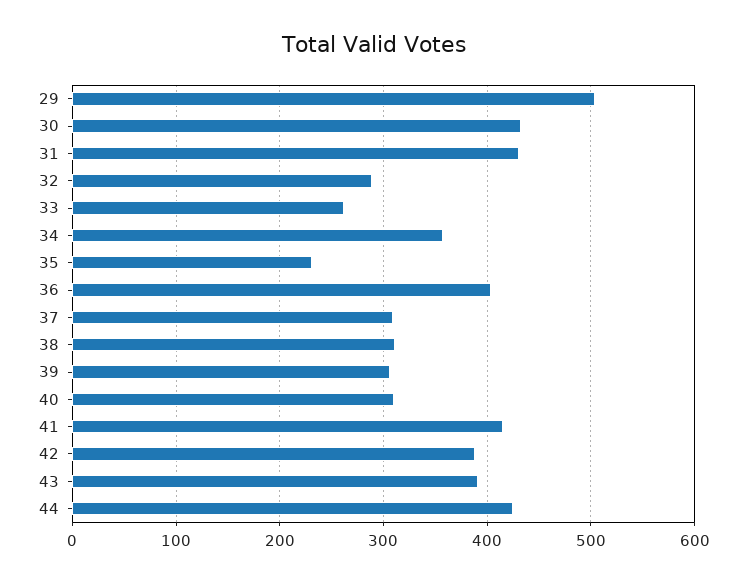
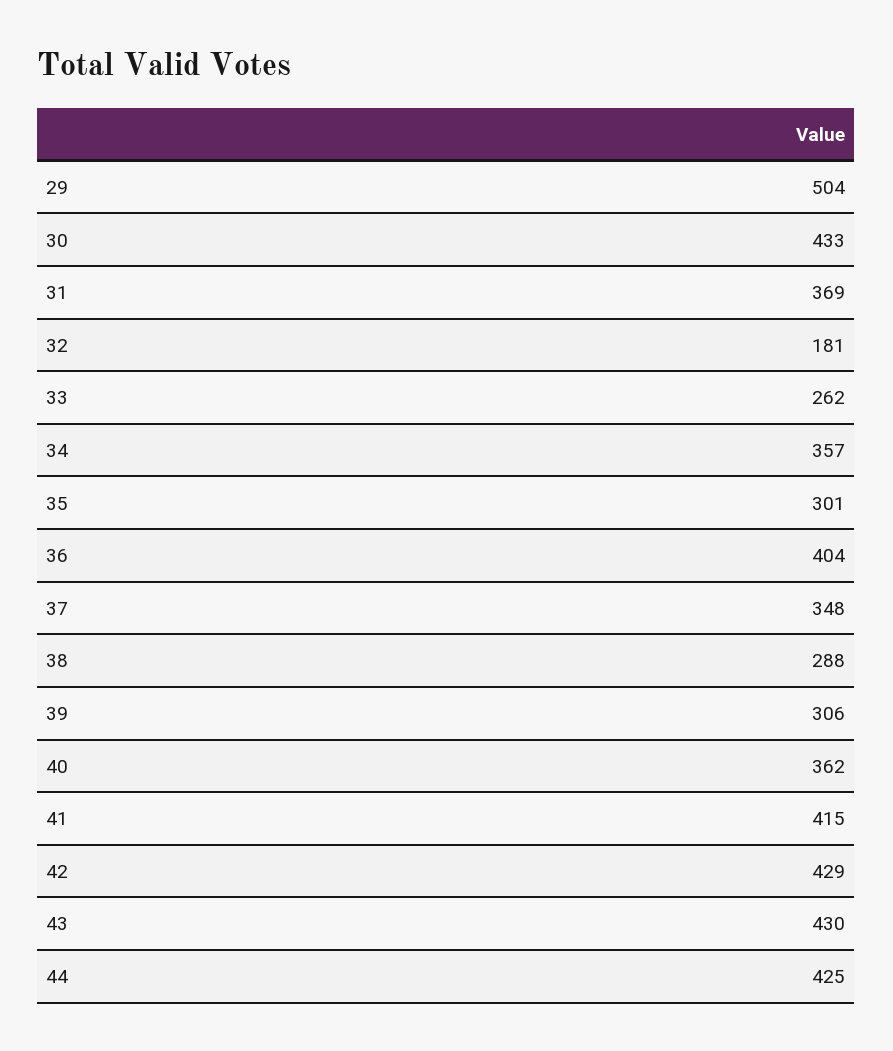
  {
    "29": 504,
    "30": 433,
-   "31": 430,
+   "31": 369,
-   "32": 290,
+   "32": 181,
    "33": 262,
    "34": 357,
-   "35": 230,
+   "35": 301,
    "36": 404,
-   "37": 310,
+   "37": 348,
-   "38": 310,
+   "38": 288,
    "39": 306,
-   "40": 310,
+   "40": 362,
    "41": 415,
-   "42": 390,
+   "42": 429,
-   "43": 390,
+   "43": 430,
    "44": 425
  }

